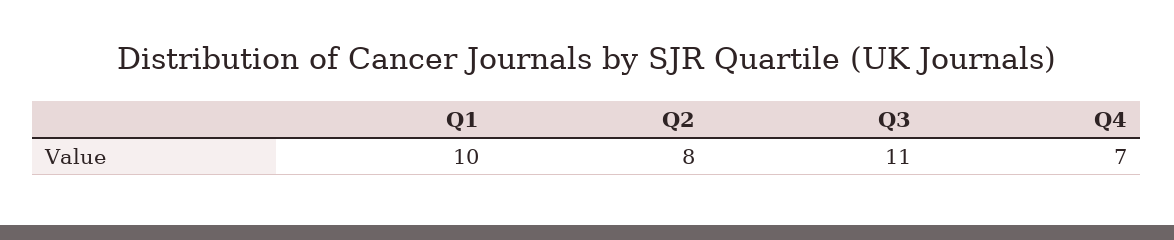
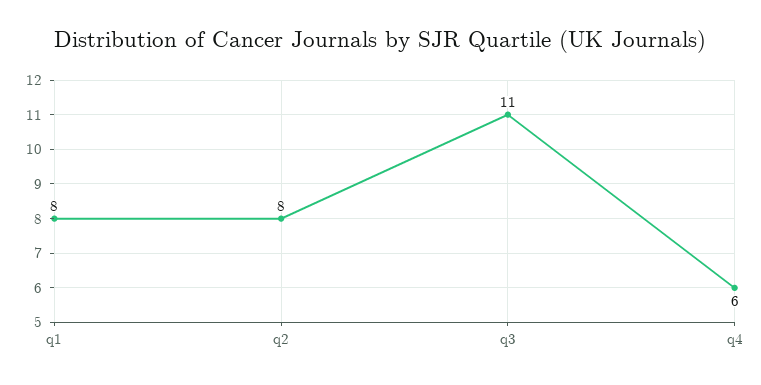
  {
-   "Q1": 10,
+   "Q1": 8,
    "Q2": 8,
    "Q3": 11,
-   "Q4": 7
+   "Q4": 6
  }

